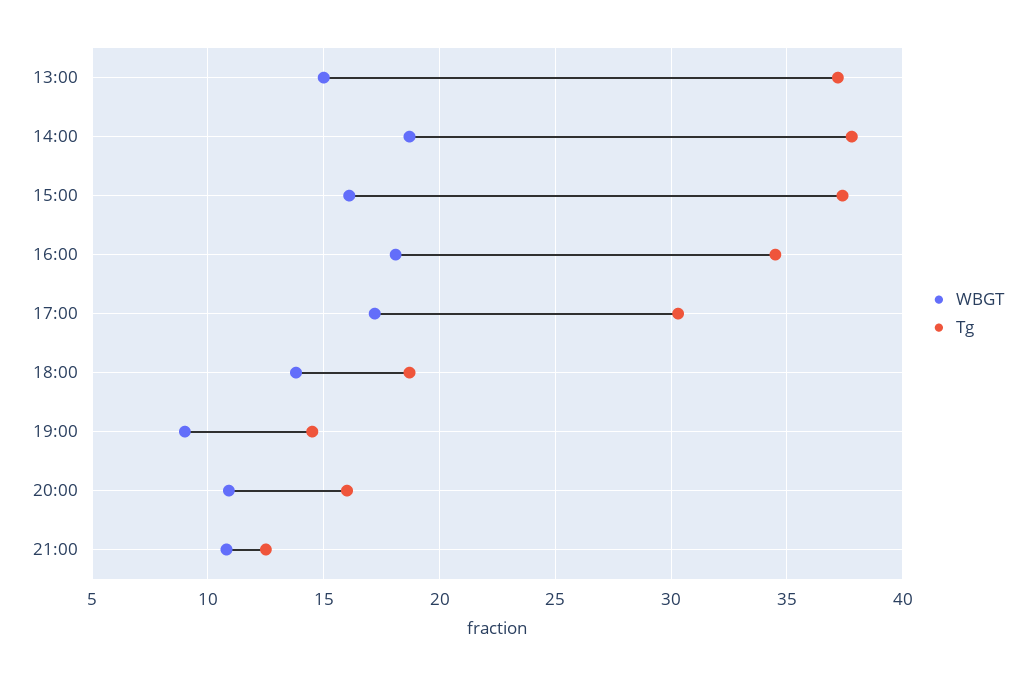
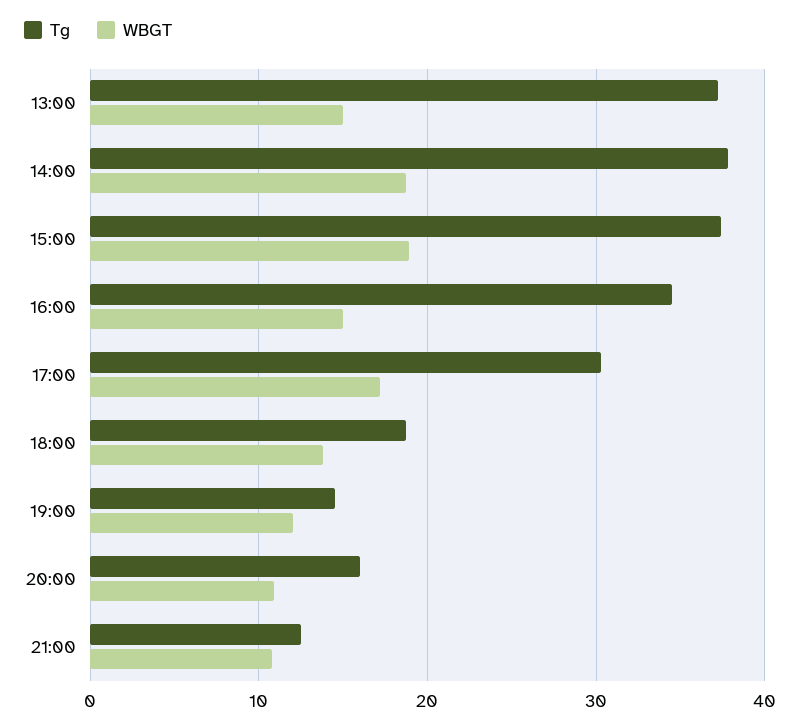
  {
    "WBGT": {
      "13:00": 15,
      "14:00": 18.5,
-     "15:00": 16,
+     "15:00": 19,
-     "16:00": 18,
+     "16:00": 15,
      "17:00": 17,
      "18:00": 14,
-     "19:00": 9,
+     "19:00": 12,
      "20:00": 11,
      "21:00": 11
    },
    "Tg": {
      "13:00": 37,
      "14:00": 38,
      "15:00": 37.5,
      "16:00": 34.5,
      "17:00": 30.5,
      "18:00": 18.5,
      "19:00": 14.5,
      "20:00": 16,
      "21:00": 12.5
    }
  }

